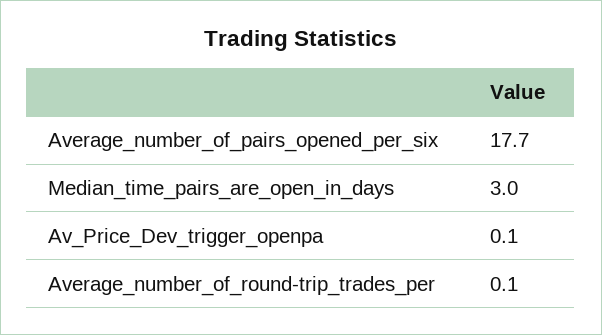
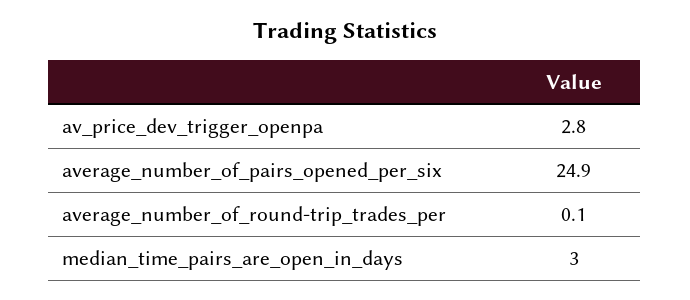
  {
-   "Average_number_of_pairs_opened_per_six": 17.7,
+   "Average_number_of_pairs_opened_per_six": 24.9,
    "Median_time_pairs_are_open_in_days": 3,
-   "Av_Price_Dev_trigger_openpa": 0.1,
+   "Av_Price_Dev_trigger_openpa": 2.8,
    "Average_number_of_round-trip_trades_per": 0.1
  }

